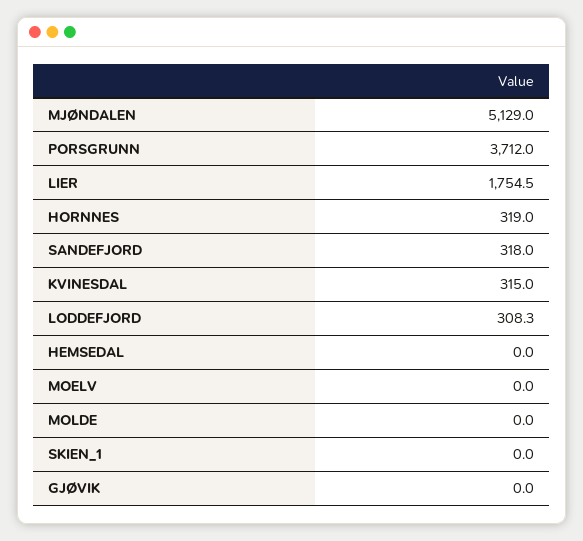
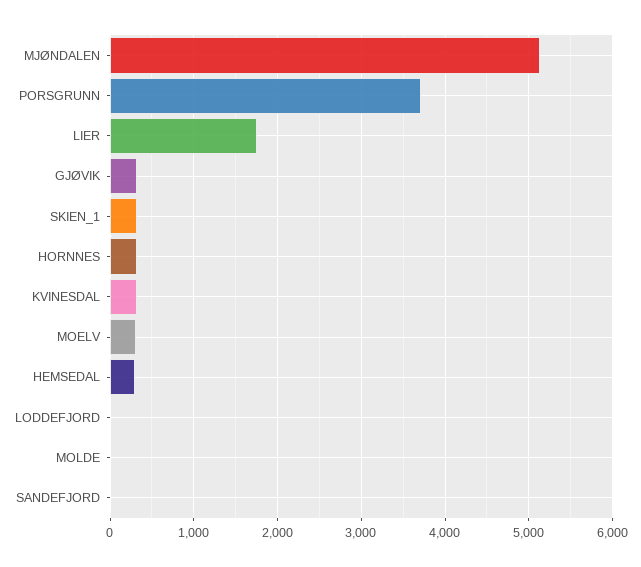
  {
    "MJØNDALEN": 5129,
    "PORSGRUNN": 3712,
    "LIER": 1754.5,
    "HORNNES": 319,
-   "SANDEFJORD": 318,
+   "SANDEFJORD": 0,
    "KVINESDAL": 315,
-   "LODDEFJORD": 308.3,
+   "LODDEFJORD": 0,
-   "HEMSEDAL": 0,
+   "HEMSEDAL": 300,
-   "MOELV": 0,
+   "MOELV": 300,
    "MOLDE": 0,
-   "SKIEN_1": 0,
+   "SKIEN_1": 300,
-   "GJØVIK": 0
+   "GJØVIK": 300
  }

